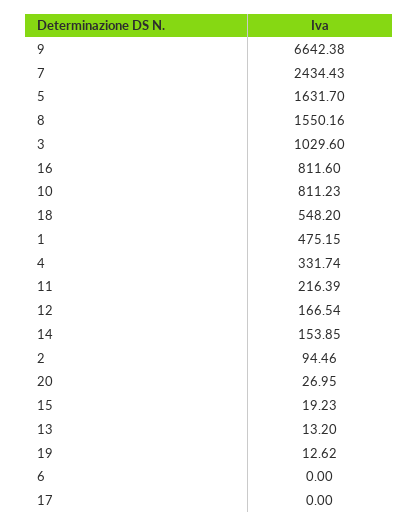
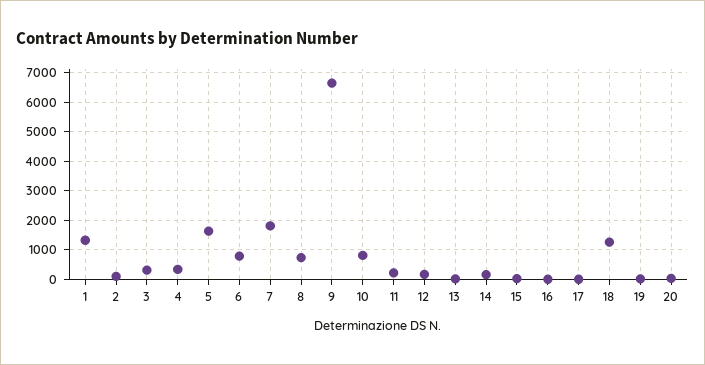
  {
    "9": 6642.38,
-   "7": 2434.43,
+   "7": 1750,
    "5": 1631.7,
-   "8": 1550.16,
+   "8": 750,
-   "3": 1029.6,
+   "3": 250,
-   "16": 811.6,
+   "16": 0,
    "10": 811.23,
-   "18": 548.2,
+   "18": 1250,
-   "1": 475.15,
+   "1": 1250,
    "4": 331.74,
    "11": 216.39,
    "12": 166.54,
    "14": 153.85,
    "2": 94.46,
    "20": 26.95,
    "15": 19.23,
    "13": 13.2,
    "19": 12.62,
-   "6": 0,
+   "6": 750,
    "17": 0
  }

